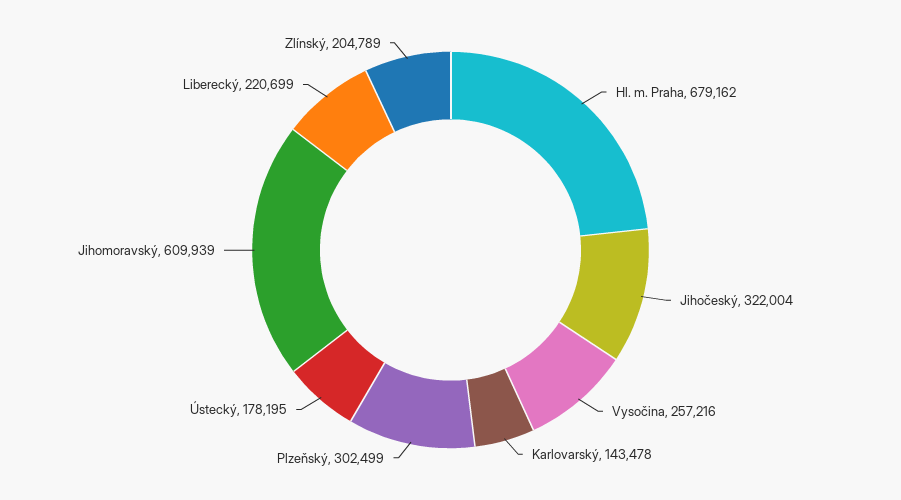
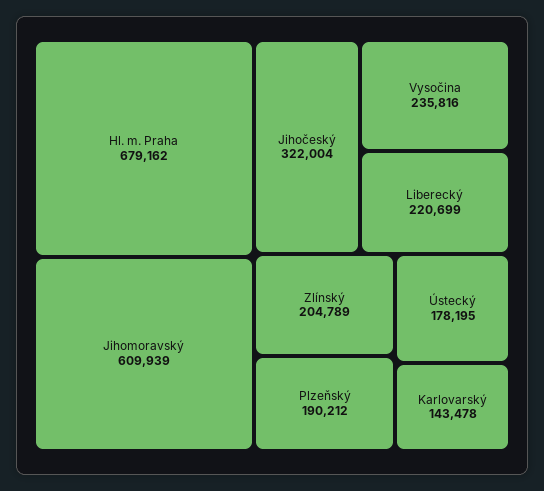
  {
    "Hl. m. Praha": 679162,
    "Jihočeský": 322004,
-   "Vysočina": 257216,
+   "Vysočina": 235816,
    "Karlovarský": 143478,
-   "Plzeňský": 302499,
+   "Plzeňský": 190212,
    "Ústecký": 178195,
    "Jihomoravský": 609939,
    "Liberecký": 220699,
    "Zlínský": 204789
  }

